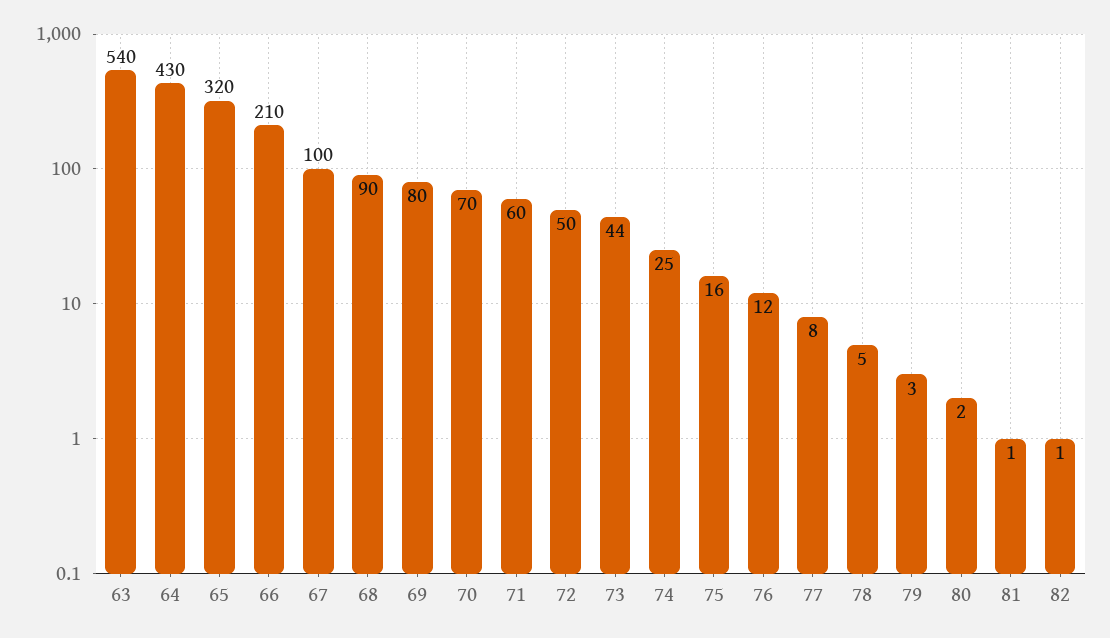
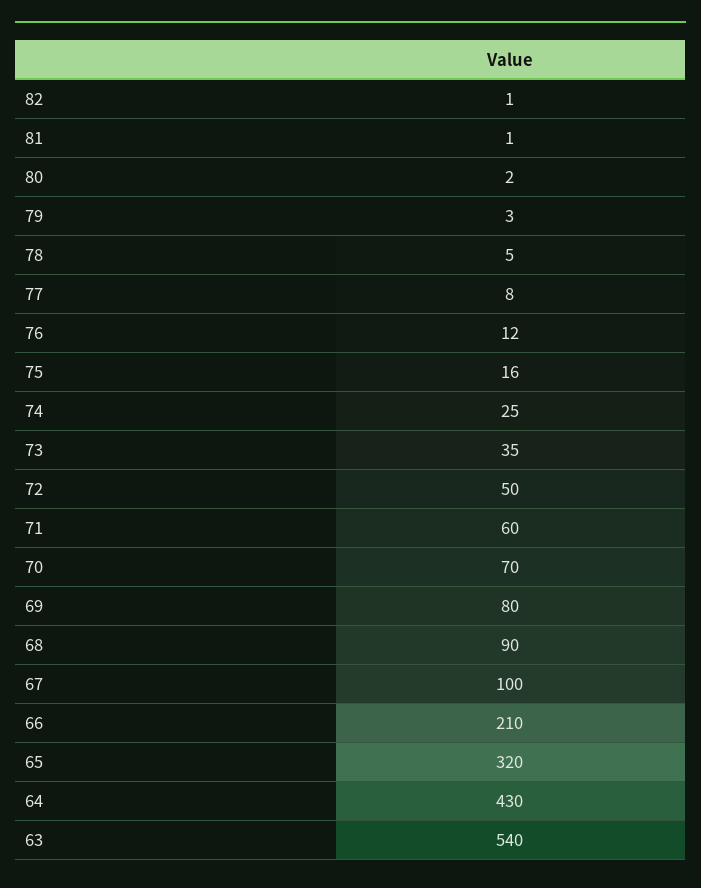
  {
    "63": 540,
    "64": 430,
    "65": 320,
    "66": 210,
    "67": 100,
    "68": 90,
    "69": 80,
    "70": 70,
    "71": 60,
    "72": 50,
-   "73": 44,
+   "73": 35,
    "74": 25,
    "75": 16,
    "76": 12,
    "77": 8,
    "78": 5,
    "79": 3,
    "80": 2,
    "81": 1,
    "82": 1
  }

